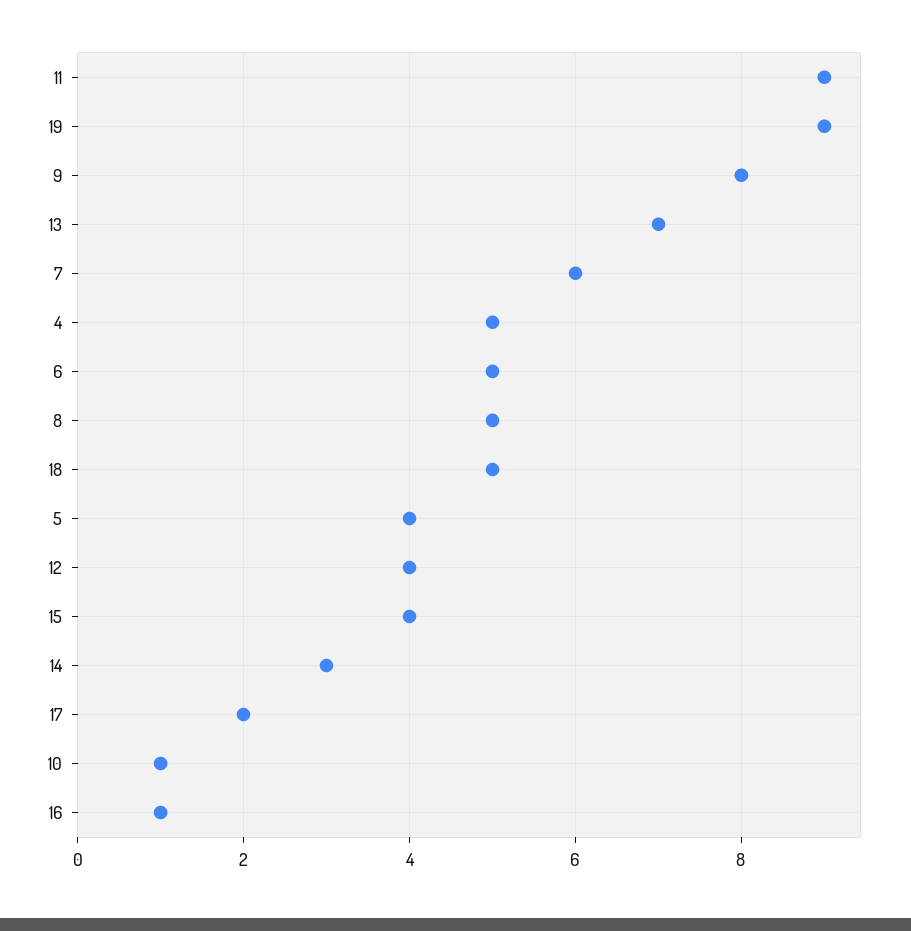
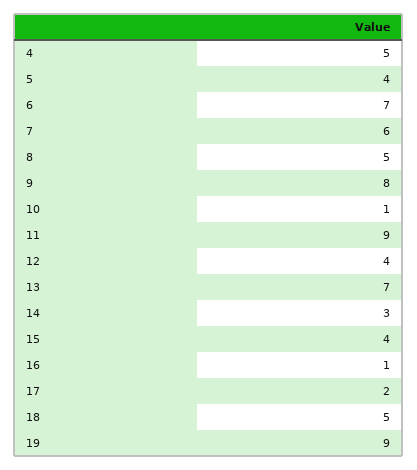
  {
    "11": 9,
    "19": 9,
    "9": 8,
    "13": 7,
    "7": 6,
    "4": 5,
-   "6": 5,
+   "6": 7,
    "8": 5,
    "18": 5,
    "5": 4,
    "12": 4,
    "15": 4,
    "14": 3,
    "17": 2,
    "10": 1,
    "16": 1
  }

